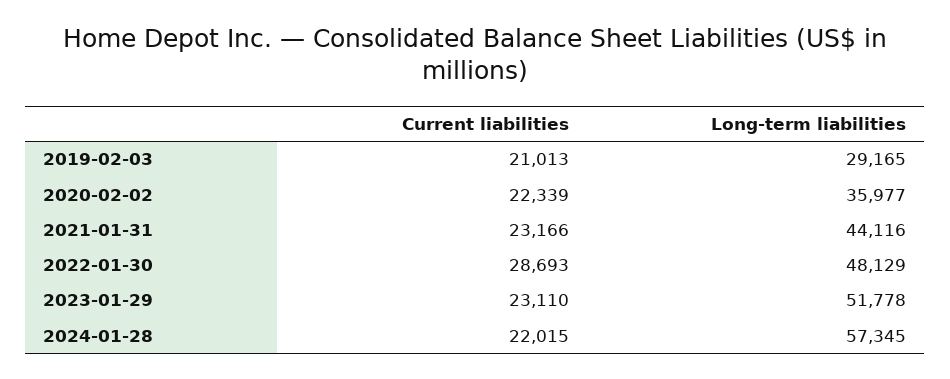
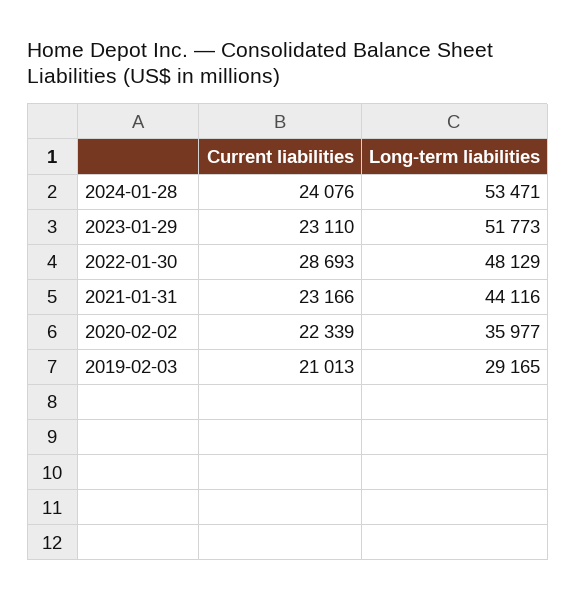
  {
    "Current liabilities": {
      "2019-02-03": 21013,
      "2020-02-02": 22339,
      "2021-01-31": 23166,
      "2022-01-30": 28693,
      "2023-01-29": 23110,
-     "2024-01-28": 22015
+     "2024-01-28": 24076
    },
    "Long-term liabilities": {
      "2019-02-03": 29165,
      "2020-02-02": 35977,
      "2021-01-31": 44116,
      "2022-01-30": 48129,
-     "2023-01-29": 51778,
+     "2023-01-29": 51773,
-     "2024-01-28": 57345
+     "2024-01-28": 53471
    }
  }

